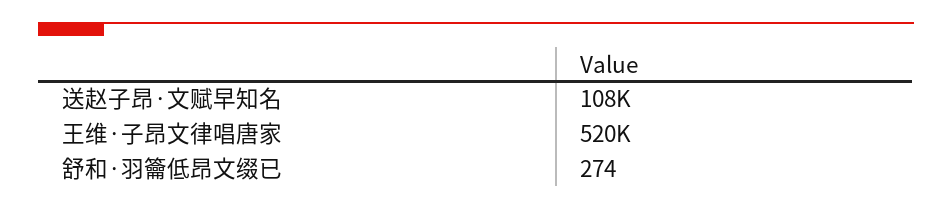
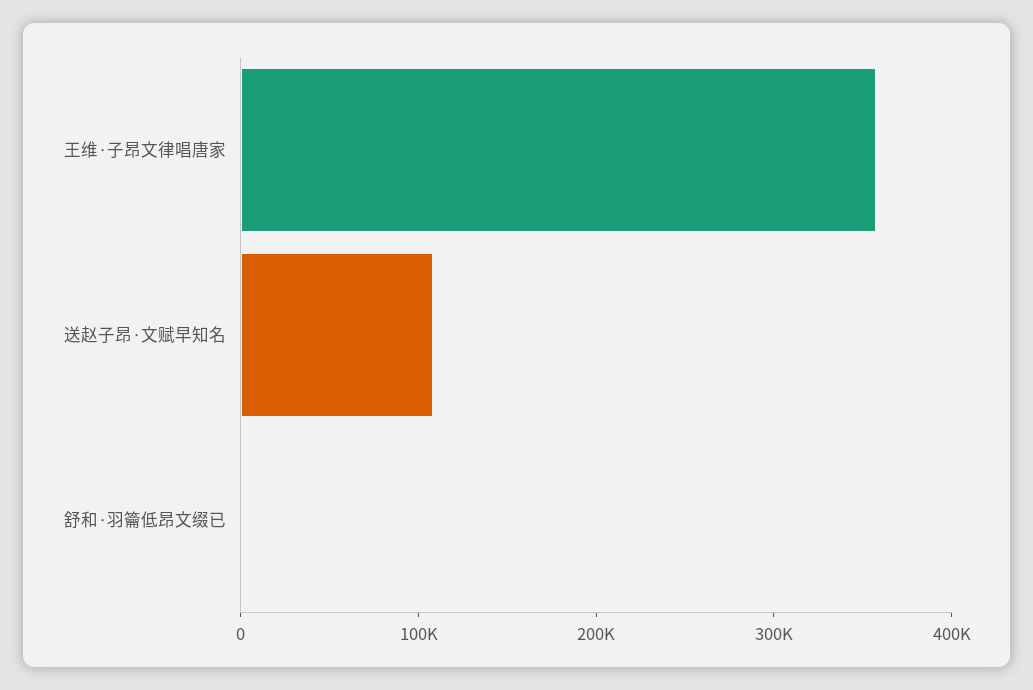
  {
    "送赵子昂·文赋早知名": 108000,
-   "王维·子昂文律唱唐家": 520000,
+   "王维·子昂文律唱唐家": 360000,
    "舒和·羽籥低昂文缀已": 274
  }

